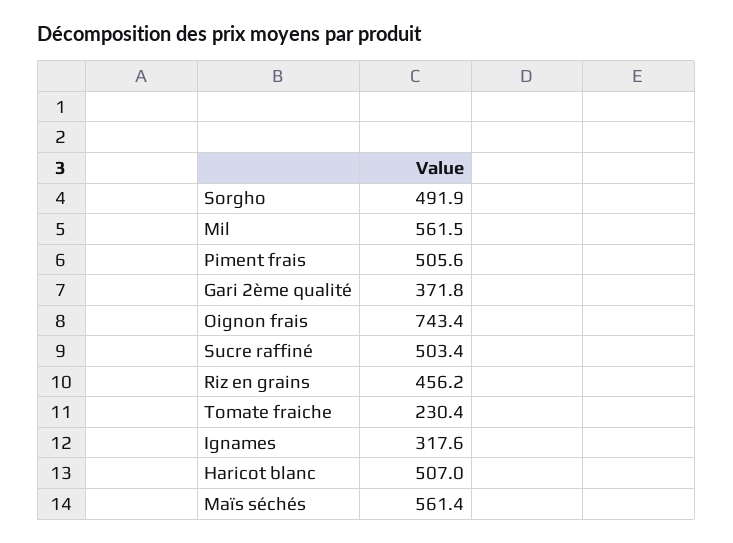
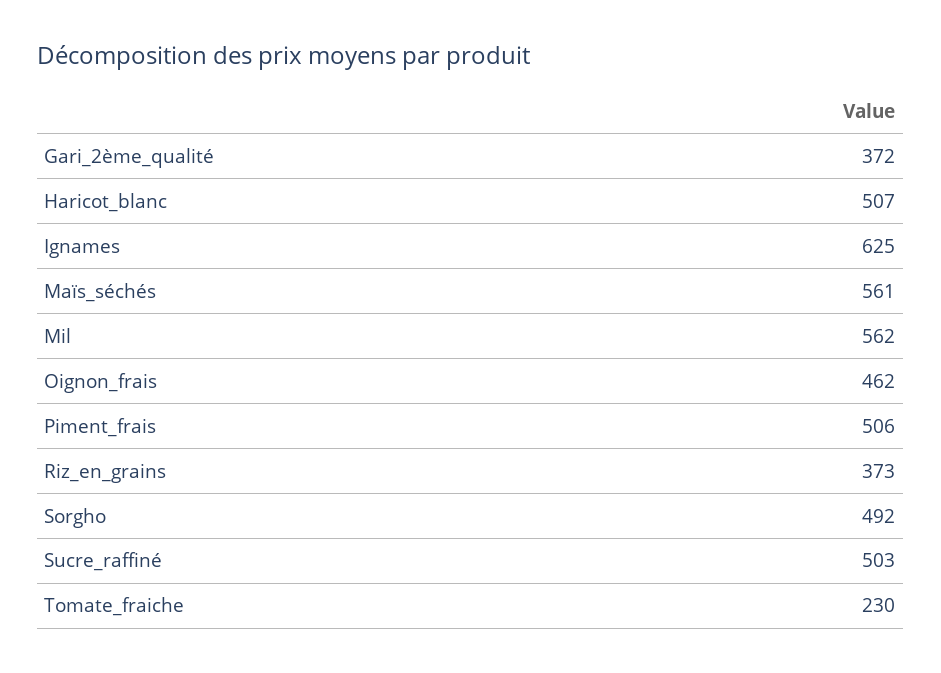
  {
    "Sorgho": 491.9,
    "Mil": 561.5,
    "Piment frais": 505.6,
    "Gari 2ème qualité": 371.8,
-   "Oignon frais": 743.4,
+   "Oignon frais": 462,
    "Sucre raffiné": 503.4,
-   "Riz en grains": 456.2,
+   "Riz en grains": 373,
    "Tomate fraiche": 230.4,
-   "Ignames": 317.6,
+   "Ignames": 625,
    "Haricot blanc": 507,
    "Maïs séchés": 561.4
  }

